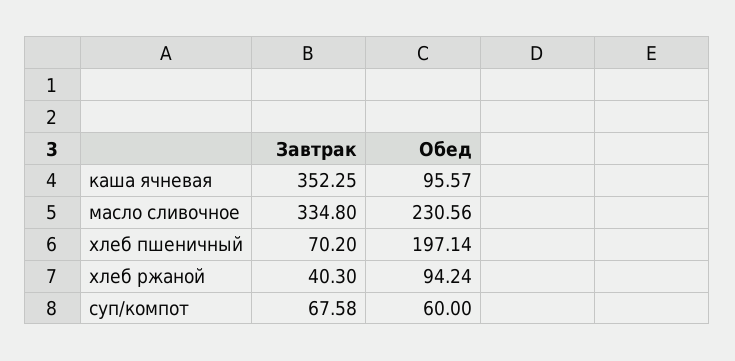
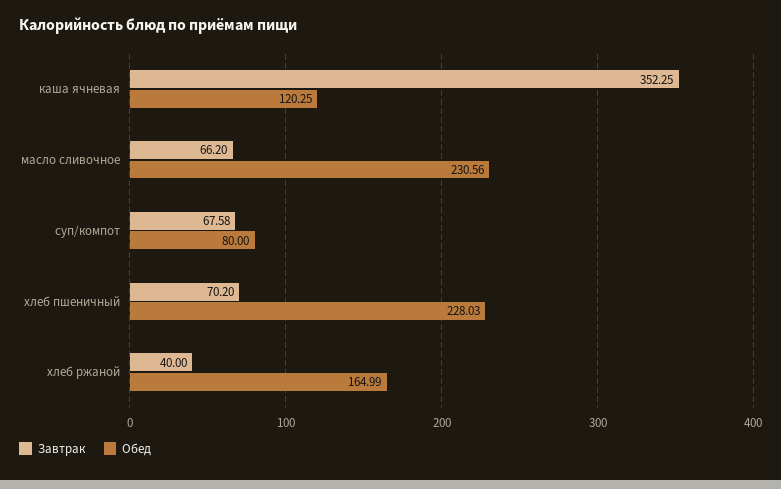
  {
    "Завтрак": {
      "каша ячневая": 352.25,
-     "масло сливочное": 334.8,
+     "масло сливочное": 66.2,
      "хлеб пшеничный": 70.2,
-     "хлеб ржаной": 40.3,
+     "хлеб ржаной": 40,
      "суп/компот": 67.58
    },
    "Обед": {
-     "каша ячневая": 95.57,
+     "каша ячневая": 120.25,
      "масло сливочное": 230.56,
-     "хлеб пшеничный": 197.14,
+     "хлеб пшеничный": 228.03,
-     "хлеб ржаной": 94.24,
+     "хлеб ржаной": 164.99,
-     "суп/компот": 60
+     "суп/компот": 80
    }
  }

